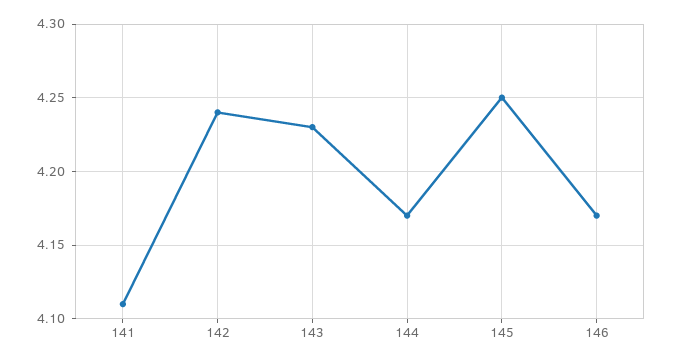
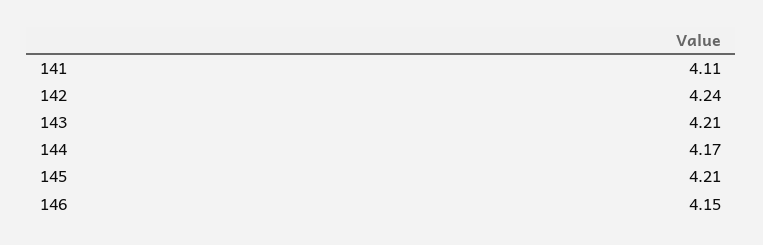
  {
    "141": 4.11,
    "142": 4.24,
-   "143": 4.23,
+   "143": 4.21,
    "144": 4.17,
-   "145": 4.25,
+   "145": 4.21,
-   "146": 4.17
+   "146": 4.15
  }

